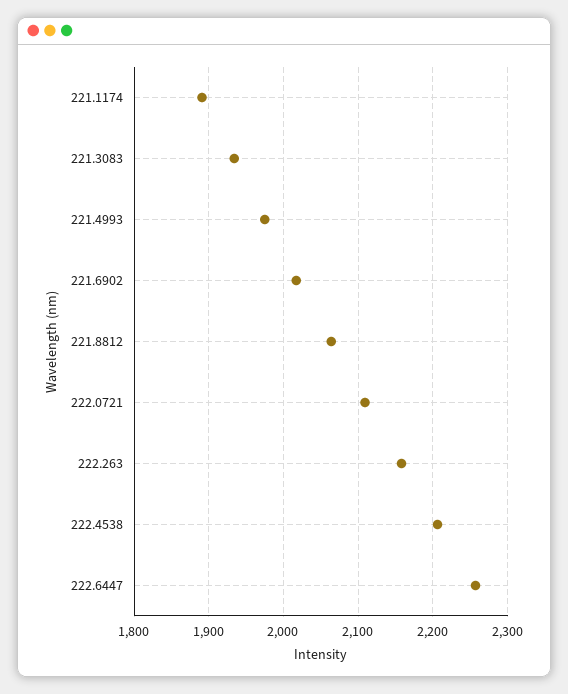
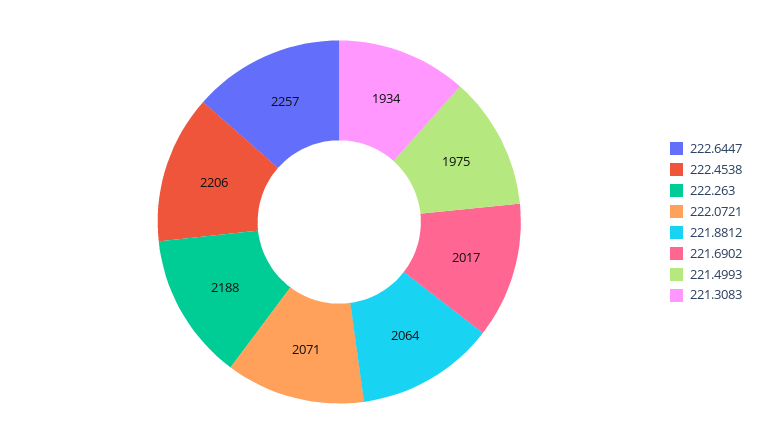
  {
-   "221.1174": 1890,
    "221.3083": 1934,
    "221.4993": 1975,
    "221.6902": 2017,
    "221.8812": 2064,
-   "222.0721": 2110,
+   "222.0721": 2071,
-   "222.263": 2160,
+   "222.263": 2188,
    "222.4538": 2206,
    "222.6447": 2257
  }

